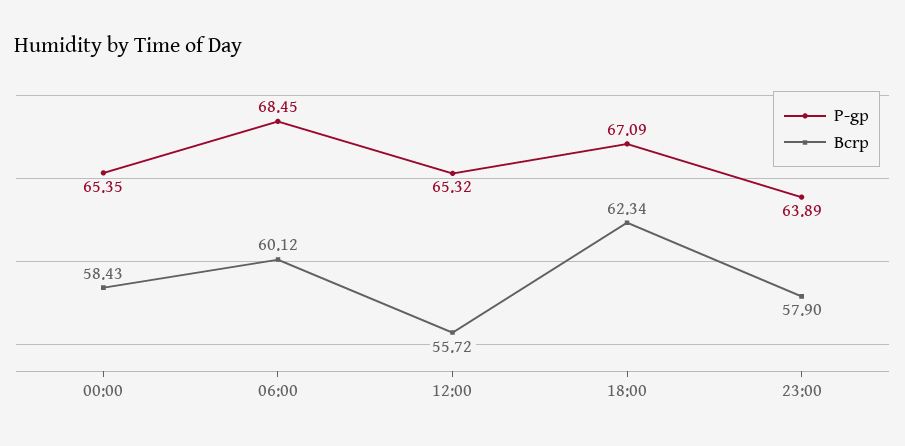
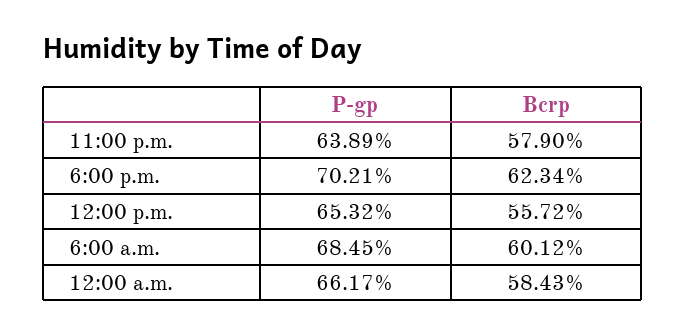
  {
    "P-gp": {
-     "00:00": 65.35,
+     "00:00": 66.17,
      "06:00": 68.45,
      "12:00": 65.32,
-     "18:00": 67.09,
+     "18:00": 70.21,
      "23:00": 63.89
    },
    "Bcrp": {
      "00:00": 58.43,
      "06:00": 60.12,
      "12:00": 55.72,
      "18:00": 62.34,
      "23:00": 57.9
    }
  }

